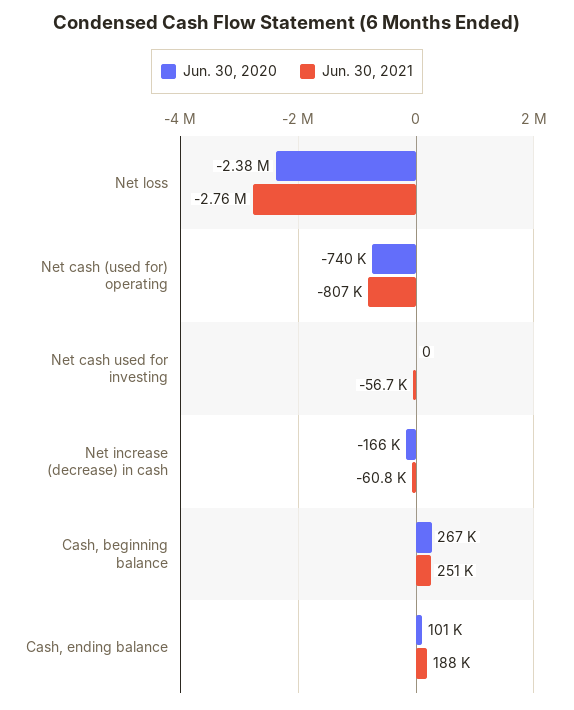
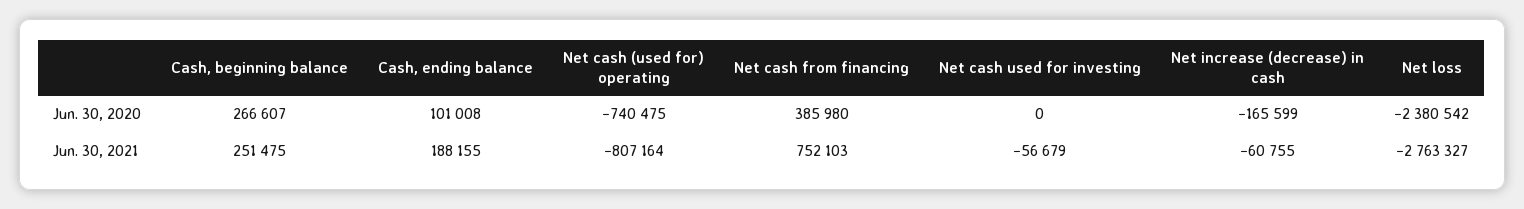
  {
    "Jun. 30, 2020": {
      "Net loss": -2380542,
      "Net cash (used for) operating": -740475,
      "Net cash used for investing": 0,
      "Net increase (decrease) in cash": -165599,
      "Cash, beginning balance": 266607,
-     "Cash, ending balance": 101008
+     "Cash, ending balance": 101008,
+     "Net cash from financing": 385980
    },
    "Jun. 30, 2021": {
      "Net loss": -2763327,
      "Net cash (used for) operating": -807164,
      "Net cash used for investing": -56679,
      "Net increase (decrease) in cash": -60755,
      "Cash, beginning balance": 251475,
-     "Cash, ending balance": 188155
+     "Cash, ending balance": 188155,
+     "Net cash from financing": 752103
    }
  }

